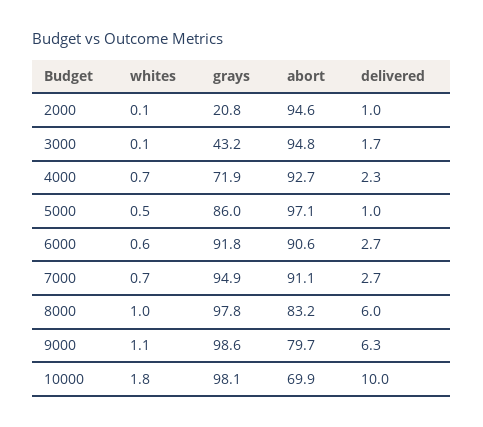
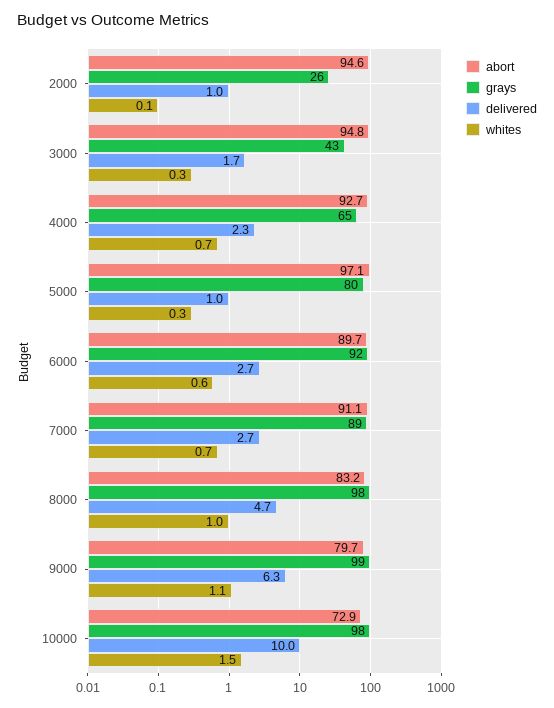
  {
    "whites": {
      "2000": 0.1,
-     "3000": 0.1,
+     "3000": 0.3,
      "4000": 0.7,
-     "5000": 0.5,
+     "5000": 0.3,
      "6000": 0.6,
      "7000": 0.7,
      "8000": 1,
      "9000": 1.1,
-     "10000": 1.8
+     "10000": 1.5
    },
    "grays": {
-     "2000": 20.8,
+     "2000": 26,
      "3000": 43.2,
-     "4000": 71.9,
+     "4000": 65,
-     "5000": 86,
+     "5000": 80,
      "6000": 91.8,
-     "7000": 94.9,
+     "7000": 89,
      "8000": 97.8,
      "9000": 98.6,
      "10000": 98.1
    },
    "abort": {
      "2000": 94.6,
      "3000": 94.8,
      "4000": 92.7,
      "5000": 97.1,
-     "6000": 90.6,
+     "6000": 89.7,
      "7000": 91.1,
      "8000": 83.2,
      "9000": 79.7,
-     "10000": 69.9
+     "10000": 72.9
    },
    "delivered": {
      "2000": 1,
      "3000": 1.7,
      "4000": 2.3,
      "5000": 1,
      "6000": 2.7,
      "7000": 2.7,
-     "8000": 6,
+     "8000": 4.7,
      "9000": 6.3,
      "10000": 10
    }
  }

